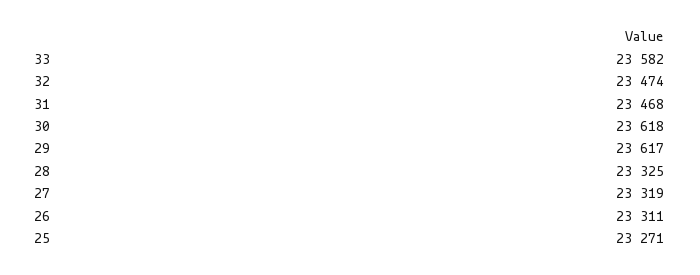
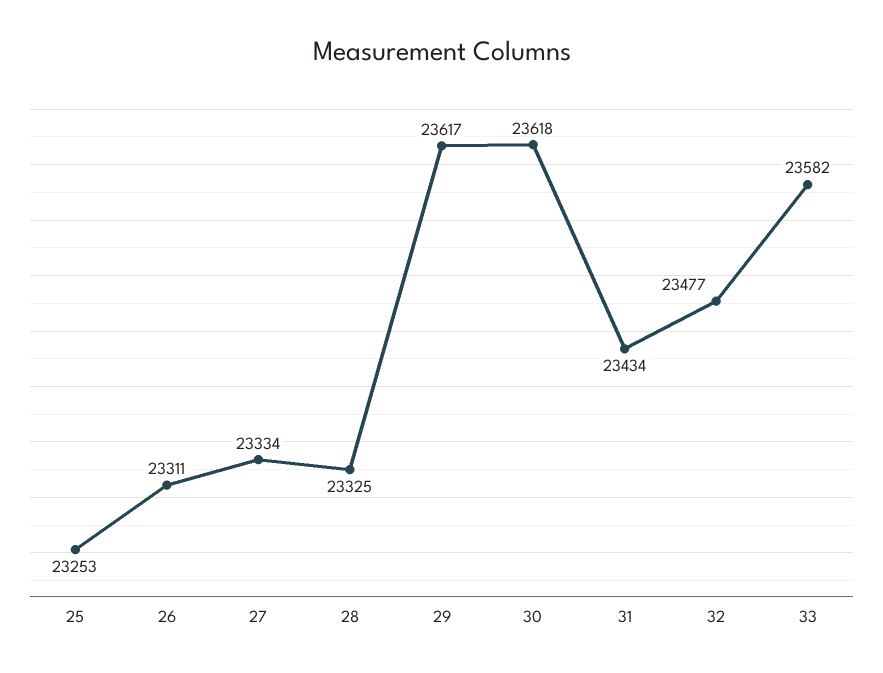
  {
    "33": 23582,
-   "32": 23474,
+   "32": 23477,
-   "31": 23468,
+   "31": 23434,
    "30": 23618,
    "29": 23617,
    "28": 23325,
-   "27": 23319,
+   "27": 23334,
    "26": 23311,
-   "25": 23271
+   "25": 23253
  }

